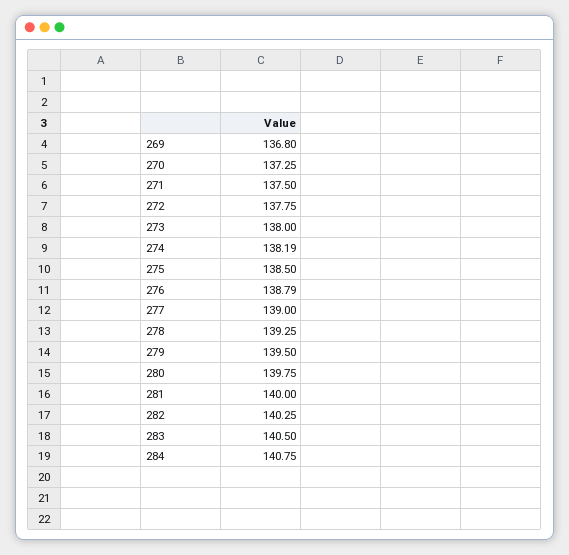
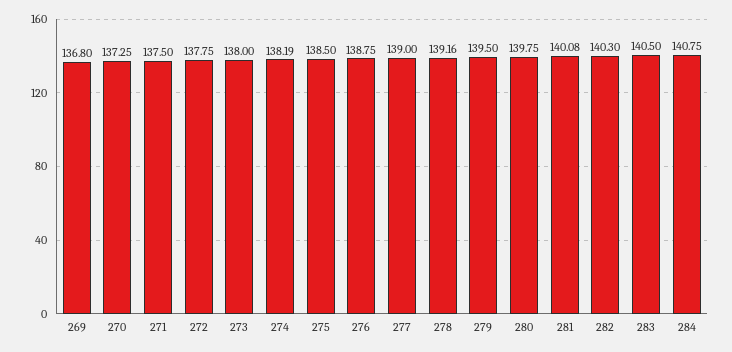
  {
    "269": 136.8,
    "270": 137.25,
    "271": 137.5,
    "272": 137.75,
    "273": 138,
    "274": 138.19,
    "275": 138.5,
-   "276": 138.79,
+   "276": 138.75,
    "277": 139,
-   "278": 139.25,
+   "278": 139.16,
    "279": 139.5,
    "280": 139.75,
-   "281": 140,
+   "281": 140.08,
-   "282": 140.25,
+   "282": 140.3,
    "283": 140.5,
    "284": 140.75
  }

